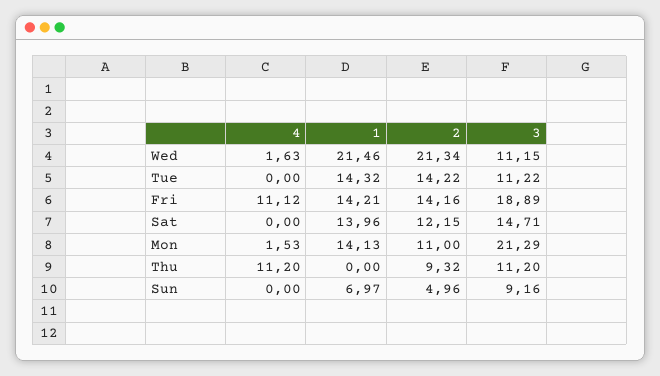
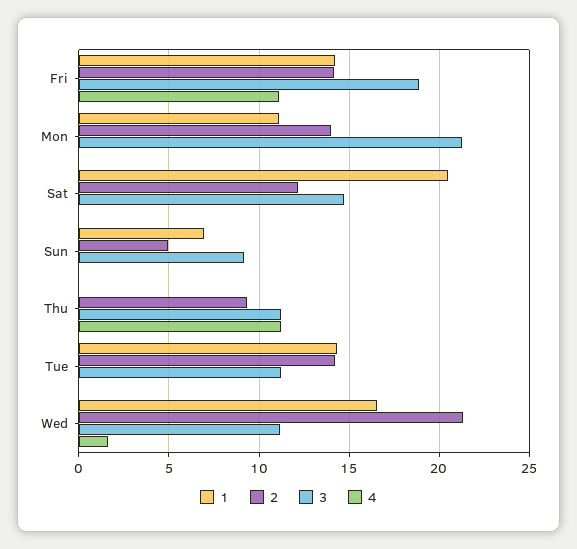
  {
    "4": {
      "Wed": 1.63,
      "Tue": 0,
      "Fri": 11.12,
      "Sat": 0,
-     "Mon": 1.53,
+     "Mon": 0,
      "Thu": 11.2,
      "Sun": 0
    },
    "1": {
-     "Wed": 21.46,
+     "Wed": 16.5,
      "Tue": 14.32,
      "Fri": 14.21,
-     "Sat": 13.96,
+     "Sat": 20.5,
-     "Mon": 14.13,
+     "Mon": 11,
      "Thu": 0,
      "Sun": 6.97
    },
    "2": {
      "Wed": 21.34,
      "Tue": 14.22,
      "Fri": 14.16,
      "Sat": 12.15,
-     "Mon": 11,
+     "Mon": 14,
      "Thu": 9.32,
      "Sun": 4.96
    },
    "3": {
      "Wed": 11.15,
      "Tue": 11.22,
      "Fri": 18.89,
      "Sat": 14.71,
      "Mon": 21.29,
      "Thu": 11.2,
      "Sun": 9.16
    }
  }

